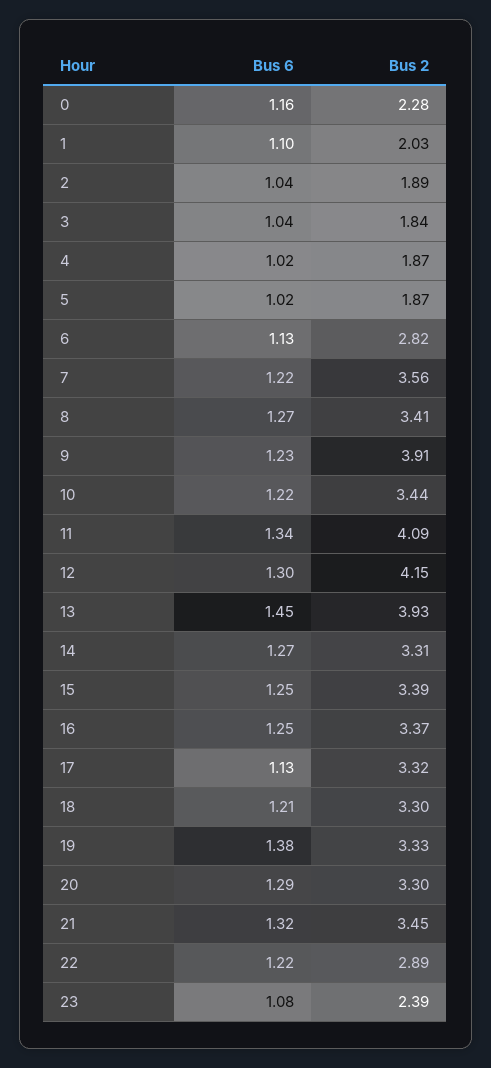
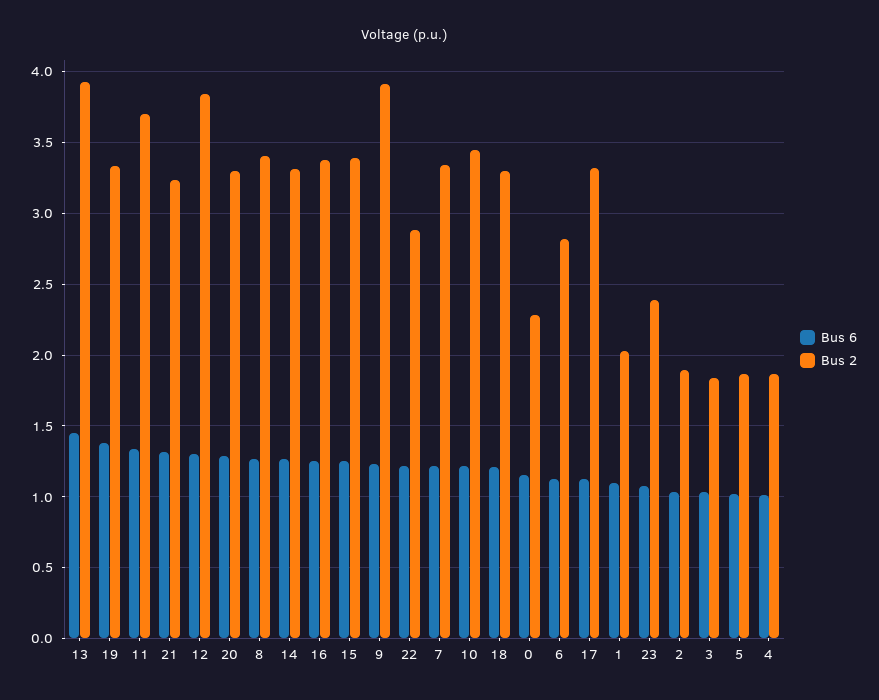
  {
    "Bus 6": {
      "0": 1.16,
      "1": 1.1,
      "2": 1.04,
      "3": 1.04,
      "4": 1.02,
      "5": 1.02,
      "6": 1.13,
      "7": 1.22,
      "8": 1.27,
      "9": 1.23,
      "10": 1.22,
      "11": 1.34,
      "12": 1.3,
      "13": 1.45,
      "14": 1.27,
      "15": 1.25,
      "16": 1.25,
      "17": 1.13,
      "18": 1.21,
      "19": 1.38,
      "20": 1.29,
      "21": 1.32,
      "22": 1.22,
      "23": 1.08
    },
    "Bus 2": {
      "0": 2.28,
      "1": 2.03,
      "2": 1.89,
      "3": 1.84,
      "4": 1.87,
      "5": 1.87,
      "6": 2.82,
-     "7": 3.56,
+     "7": 3.35,
      "8": 3.41,
      "9": 3.91,
      "10": 3.44,
-     "11": 4.09,
+     "11": 3.7,
-     "12": 4.15,
+     "12": 3.85,
      "13": 3.93,
      "14": 3.31,
      "15": 3.39,
      "16": 3.37,
      "17": 3.32,
      "18": 3.3,
      "19": 3.33,
      "20": 3.3,
-     "21": 3.45,
+     "21": 3.25,
      "22": 2.89,
      "23": 2.39
    }
  }

